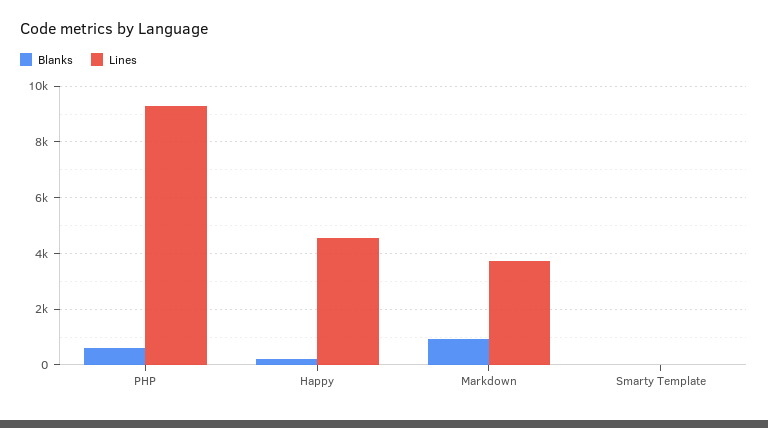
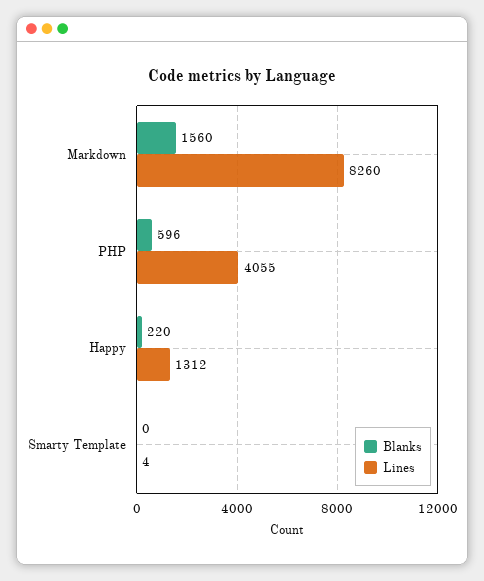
  {
    "Blanks": {
      "PHP": 596,
      "Happy": 220,
-     "Markdown": 1000,
+     "Markdown": 1560,
      "Smarty Template": 0
    },
    "Lines": {
-     "PHP": 9250,
+     "PHP": 4055,
-     "Happy": 4500,
+     "Happy": 1312,
-     "Markdown": 3750,
+     "Markdown": 8260,
      "Smarty Template": 4
    }
  }

